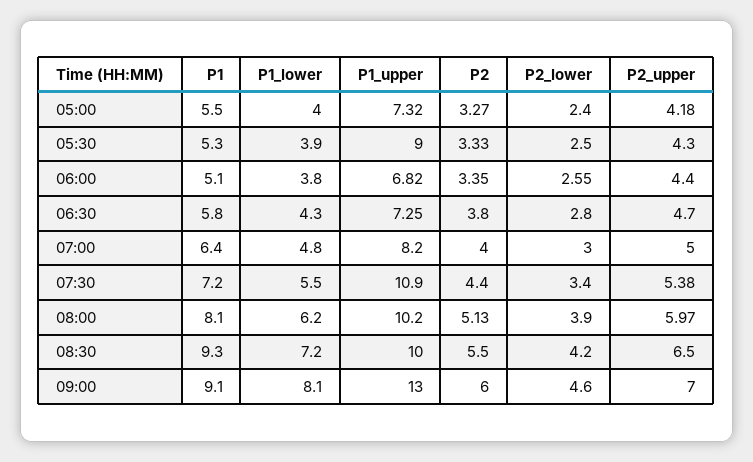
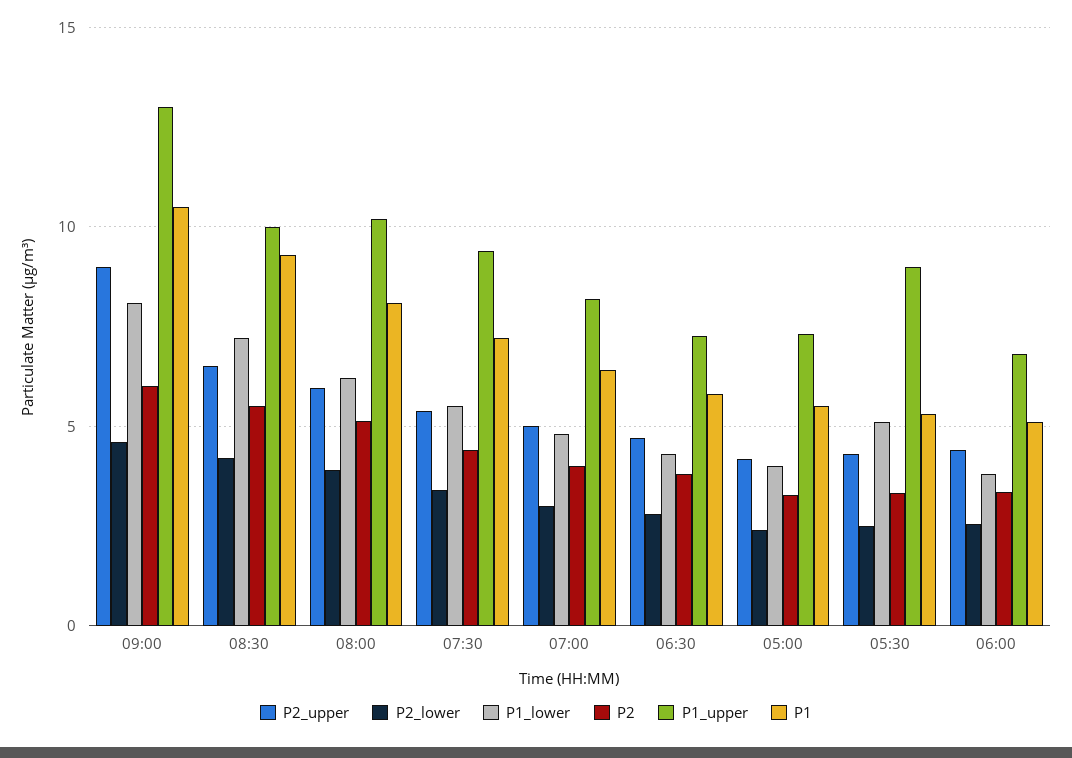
  {
    "P1": {
      "05:00": 5.5,
      "05:30": 5.3,
      "06:00": 5.1,
      "06:30": 5.8,
      "07:00": 6.4,
      "07:30": 7.2,
      "08:00": 8.1,
      "08:30": 9.3,
-     "09:00": 9.1
+     "09:00": 10.5
    },
    "P1_lower": {
      "05:00": 4,
-     "05:30": 3.9,
+     "05:30": 5,
      "06:00": 3.8,
      "06:30": 4.3,
      "07:00": 4.8,
      "07:30": 5.5,
      "08:00": 6.2,
      "08:30": 7.2,
      "09:00": 8.1
    },
    "P1_upper": {
      "05:00": 7.32,
      "05:30": 9,
      "06:00": 6.82,
      "06:30": 7.25,
      "07:00": 8.2,
-     "07:30": 10.9,
+     "07:30": 9.5,
      "08:00": 10.2,
      "08:30": 10,
      "09:00": 13
    },
    "P2": {
      "05:00": 3.27,
      "05:30": 3.33,
      "06:00": 3.35,
      "06:30": 3.8,
      "07:00": 4,
      "07:30": 4.4,
      "08:00": 5.13,
      "08:30": 5.5,
      "09:00": 6
    },
    "P2_lower": {
      "05:00": 2.4,
      "05:30": 2.5,
      "06:00": 2.55,
      "06:30": 2.8,
      "07:00": 3,
      "07:30": 3.4,
      "08:00": 3.9,
      "08:30": 4.2,
      "09:00": 4.6
    },
    "P2_upper": {
      "05:00": 4.18,
      "05:30": 4.3,
      "06:00": 4.4,
      "06:30": 4.7,
      "07:00": 5,
      "07:30": 5.38,
      "08:00": 5.97,
      "08:30": 6.5,
-     "09:00": 7
+     "09:00": 9
    }
  }

